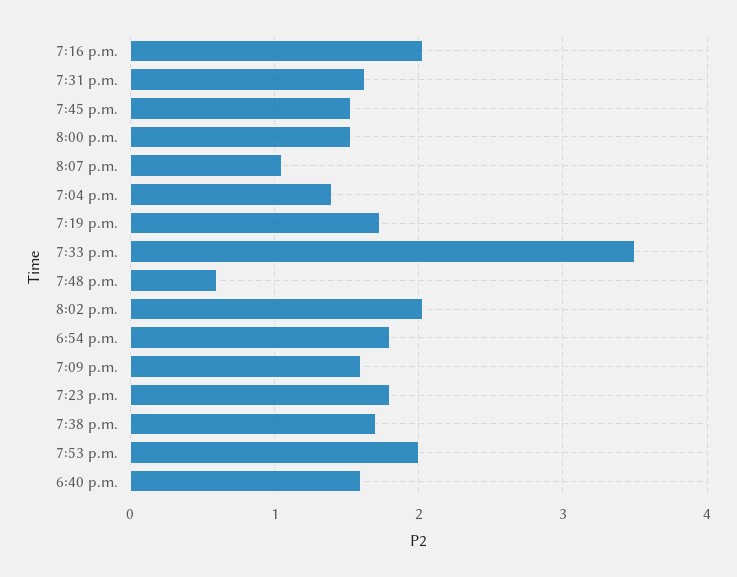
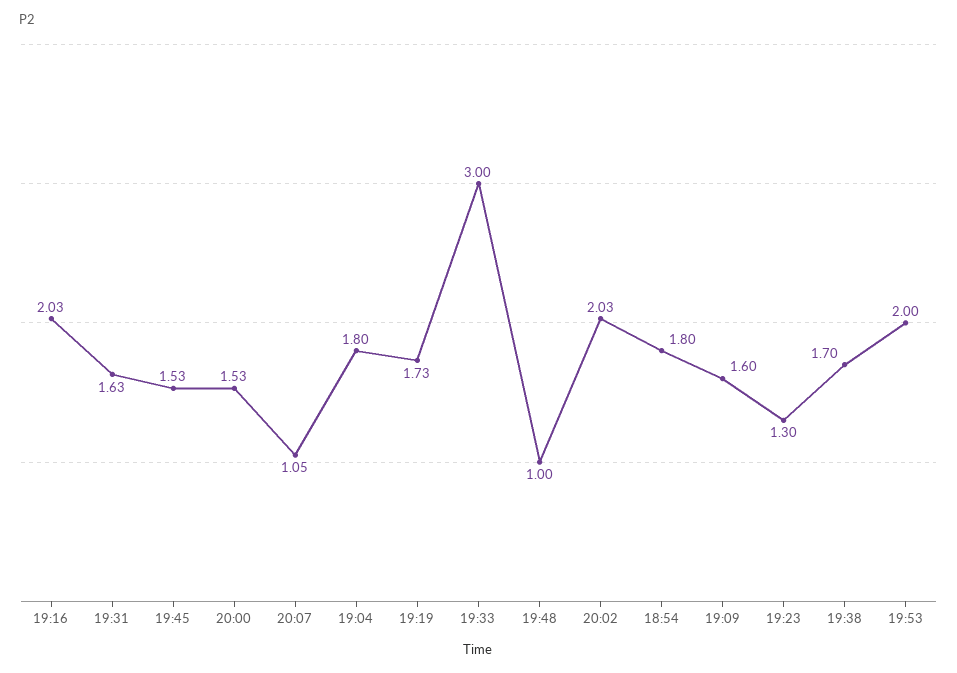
  {
    "7:16 p.m.": 2.03,
    "7:31 p.m.": 1.63,
    "7:45 p.m.": 1.53,
    "8:00 p.m.": 1.53,
    "8:07 p.m.": 1.05,
-   "7:04 p.m.": 1.4,
+   "7:04 p.m.": 1.8,
    "7:19 p.m.": 1.73,
-   "7:33 p.m.": 3.5,
+   "7:33 p.m.": 3,
-   "7:48 p.m.": 0.6,
+   "7:48 p.m.": 1,
    "8:02 p.m.": 2.03,
    "6:54 p.m.": 1.8,
    "7:09 p.m.": 1.6,
-   "7:23 p.m.": 1.8,
+   "7:23 p.m.": 1.3,
    "7:38 p.m.": 1.7,
-   "7:53 p.m.": 2,
+   "7:53 p.m.": 2
-   "6:40 p.m.": 1.6
  }

